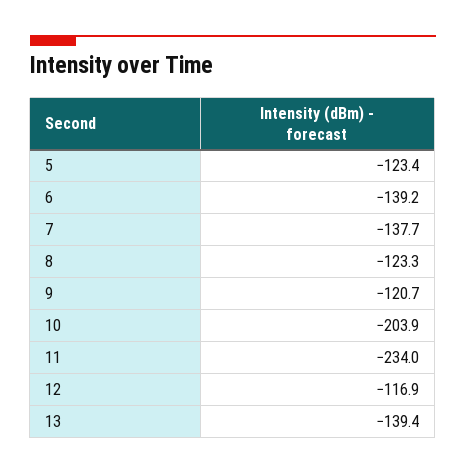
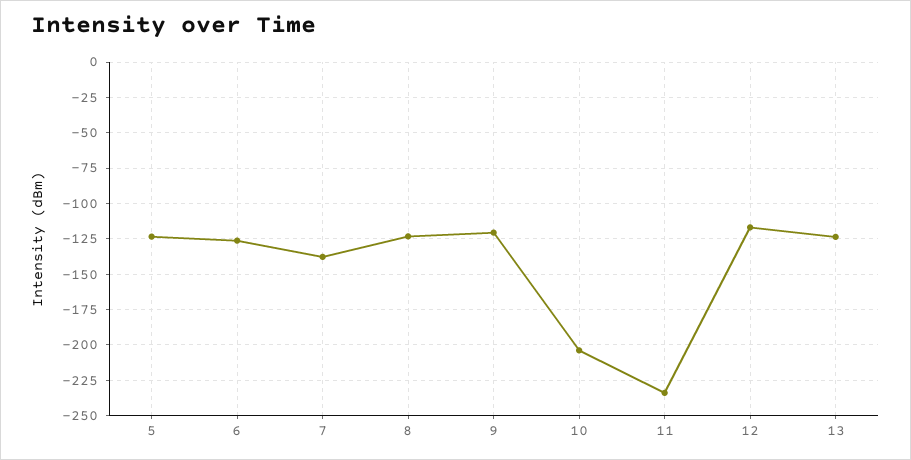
  {
    "5": -123.4,
-   "6": -139.2,
+   "6": -125,
    "7": -137.7,
    "8": -123.3,
    "9": -120.7,
    "10": -203.9,
    "11": -234,
    "12": -116.9,
-   "13": -139.4
+   "13": -125
  }

